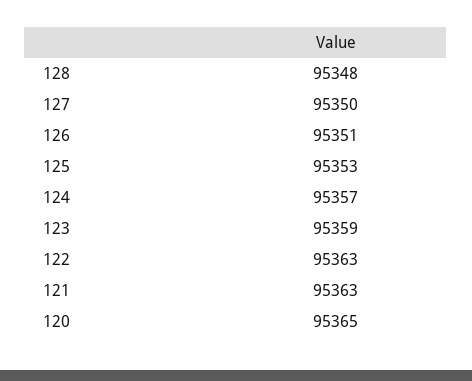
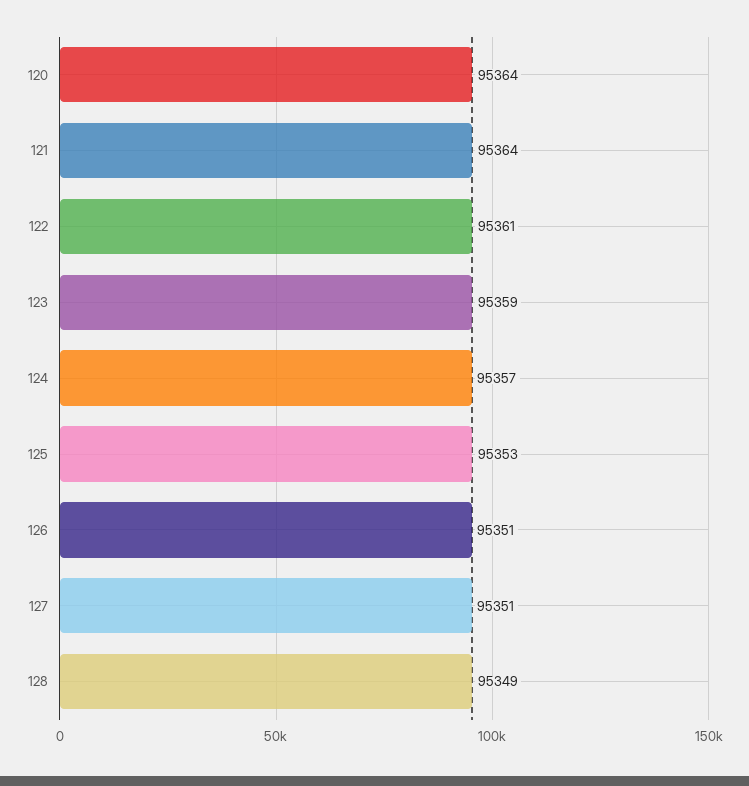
  {
-   "128": 95348,
+   "128": 95349,
-   "127": 95350,
+   "127": 95351,
    "126": 95351,
    "125": 95353,
    "124": 95357,
    "123": 95359,
-   "122": 95363,
+   "122": 95361,
-   "121": 95363,
+   "121": 95364,
-   "120": 95365
+   "120": 95364
  }

